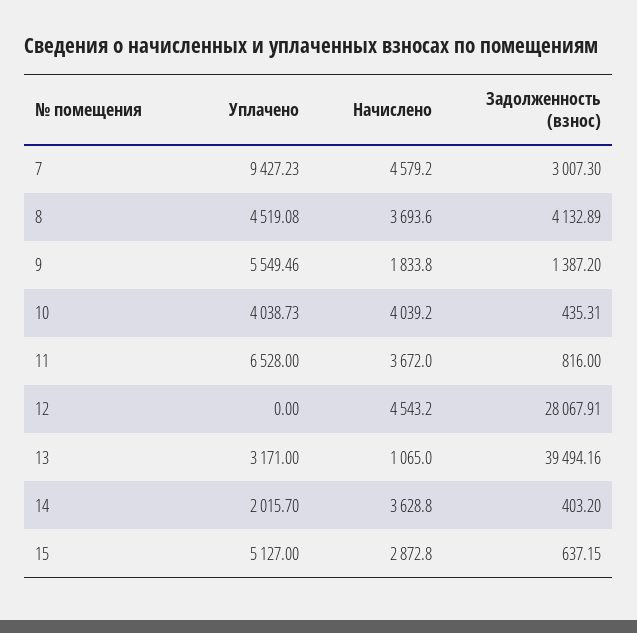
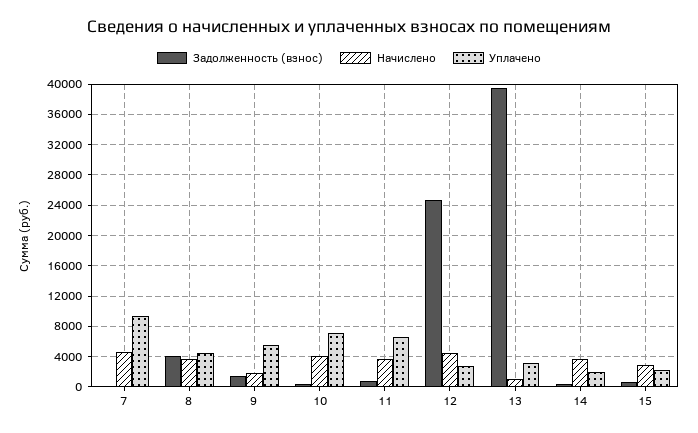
  {
    "Уплачено": {
      "7": 9427.23,
      "8": 4519.08,
      "9": 5549.46,
-     "10": 4038.73,
+     "10": 7000,
      "11": 6528,
-     "12": 0,
+     "12": 3000,
      "13": 3171,
      "14": 2015.7,
-     "15": 5127
+     "15": 2000
    },
    "Начислено": {
      "7": 4579.2,
      "8": 3693.6,
      "9": 1833.8,
      "10": 4039.2,
      "11": 3672,
      "12": 4543.2,
      "13": 1065,
      "14": 3628.8,
      "15": 2872.8
    },
    "Задолженность (взнос)": {
-     "7": 3007.3,
+     "7": 0,
      "8": 4132.89,
      "9": 1387.2,
      "10": 435.31,
      "11": 816,
-     "12": 28067.91,
+     "12": 25000,
      "13": 39494.16,
      "14": 403.2,
      "15": 637.15
    }
  }

